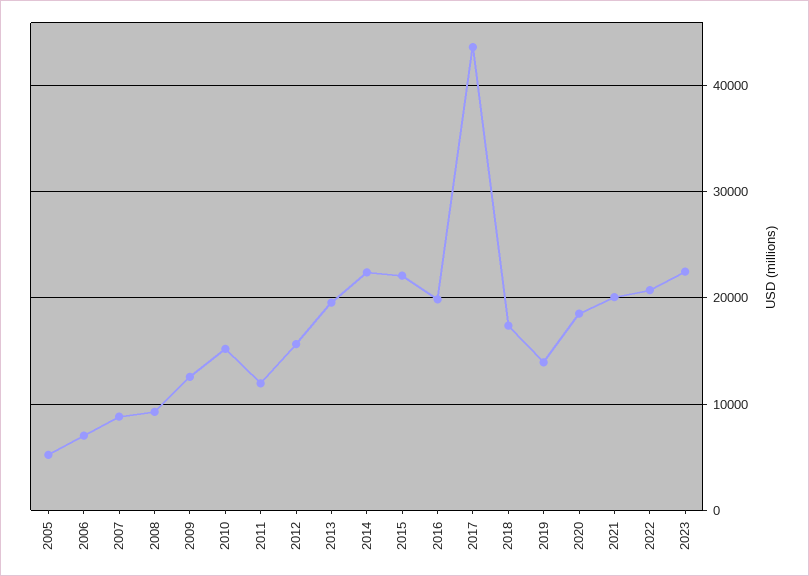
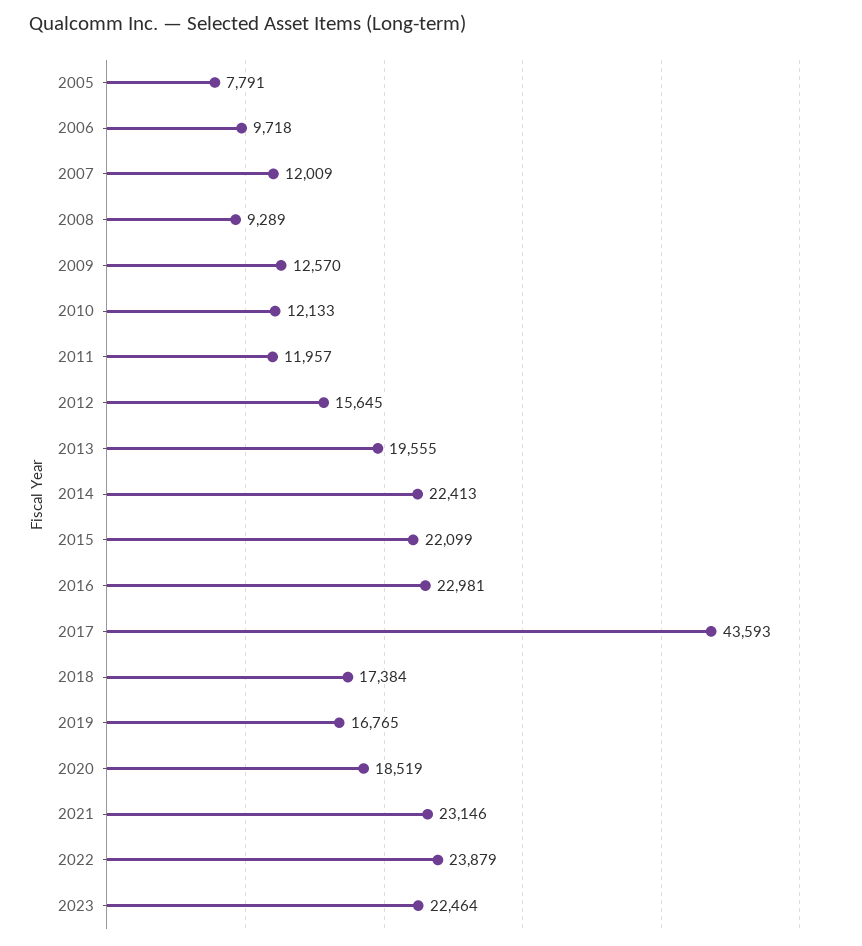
  {
-   "2005": 5000,
+   "2005": 7791,
-   "2006": 7000,
+   "2006": 9718,
-   "2007": 9000,
+   "2007": 12009,
    "2008": 9289,
    "2009": 12570,
-   "2010": 15000,
+   "2010": 12133,
    "2011": 11957,
    "2012": 15645,
    "2013": 19555,
    "2014": 22413,
    "2015": 22099,
-   "2016": 20000,
+   "2016": 22981,
    "2017": 43593,
    "2018": 17384,
-   "2019": 14000,
+   "2019": 16765,
    "2020": 18519,
-   "2021": 20000,
+   "2021": 23146,
-   "2022": 21000,
+   "2022": 23879,
    "2023": 22464
  }

